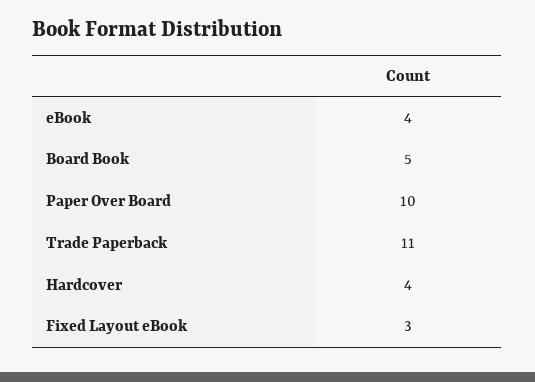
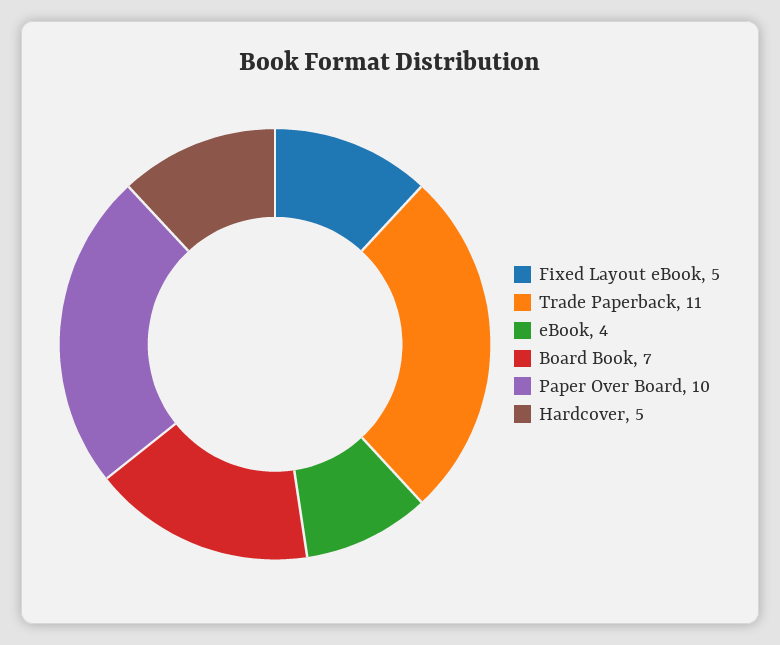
  {
    "eBook": 4,
-   "Board Book": 5,
+   "Board Book": 7,
    "Paper Over Board": 10,
    "Trade Paperback": 11,
-   "Hardcover": 4,
+   "Hardcover": 5,
-   "Fixed Layout eBook": 3
+   "Fixed Layout eBook": 5
  }

